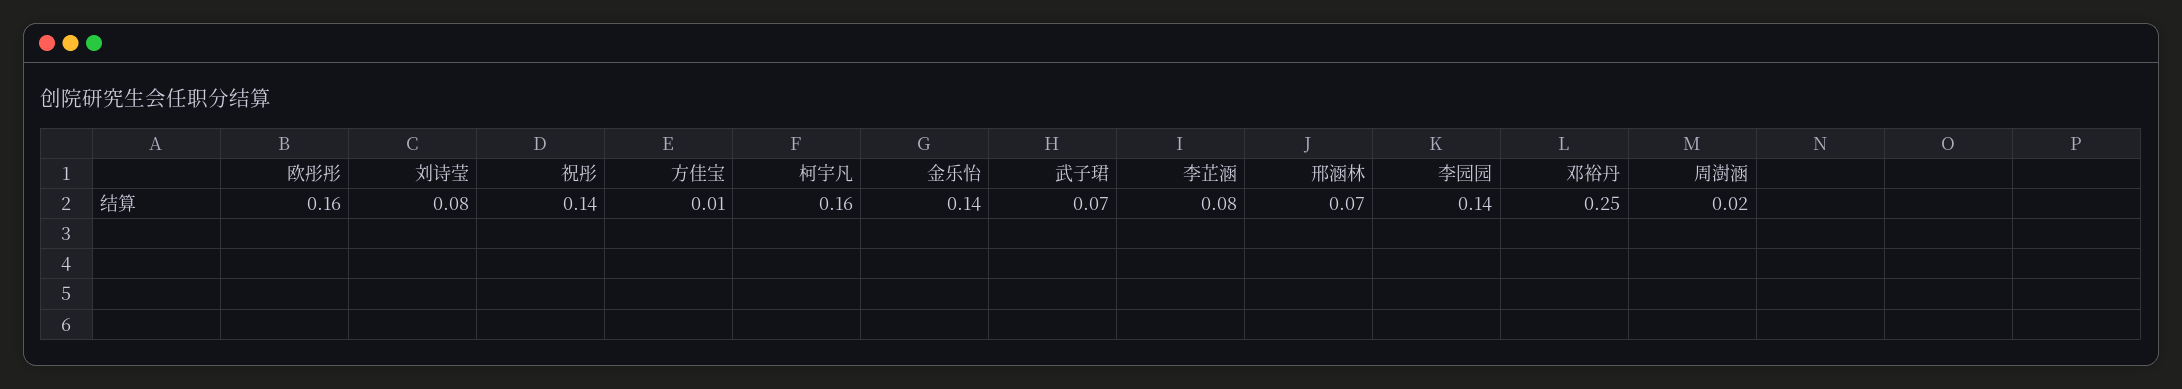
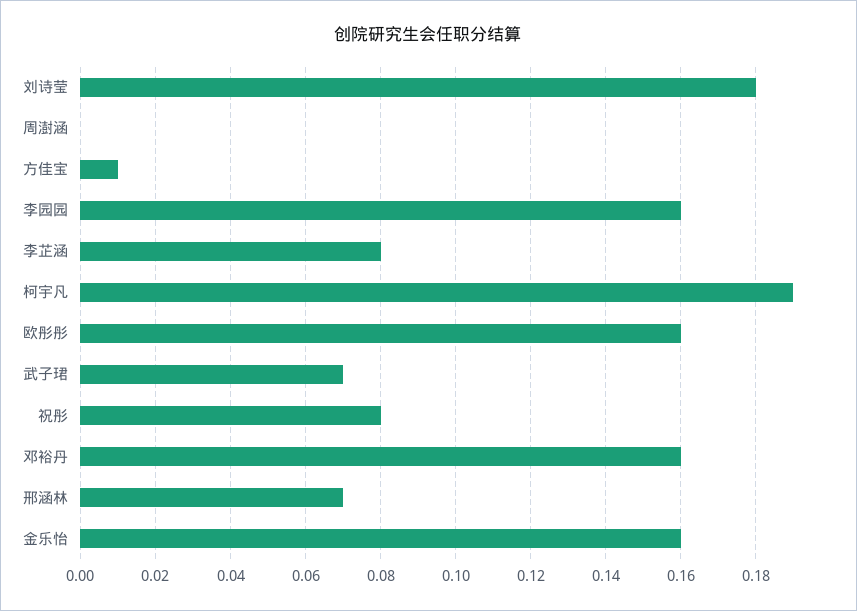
  {
    "欧彤彤": 0.16,
-   "刘诗莹": 0.08,
+   "刘诗莹": 0.18,
-   "祝彤": 0.14,
+   "祝彤": 0.08,
    "方佳宝": 0.01,
-   "柯宇凡": 0.16,
+   "柯宇凡": 0.19,
-   "金乐怡": 0.14,
+   "金乐怡": 0.16,
    "武子珺": 0.07,
    "李芷涵": 0.08,
    "邢涵林": 0.07,
-   "李园园": 0.14,
+   "李园园": 0.16,
-   "邓裕丹": 0.25,
+   "邓裕丹": 0.16,
-   "周澍涵": 0.02
+   "周澍涵": 0
  }

